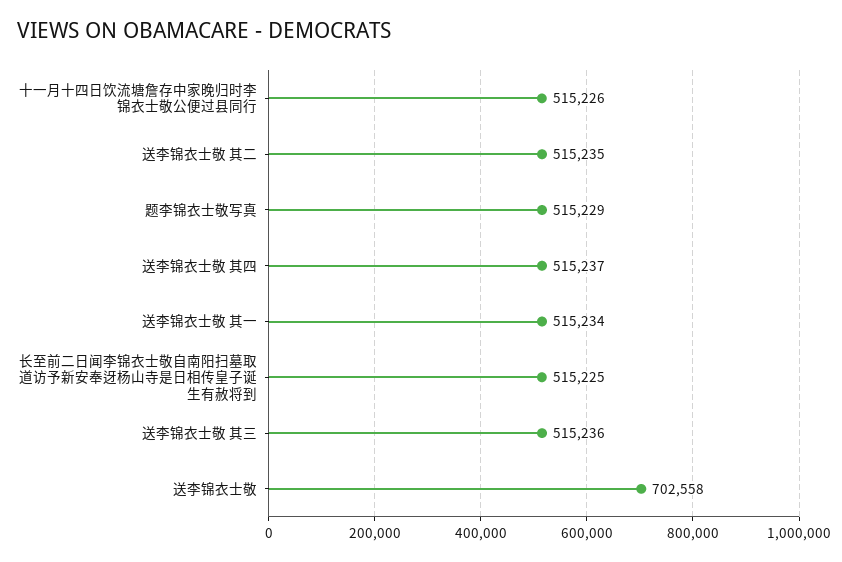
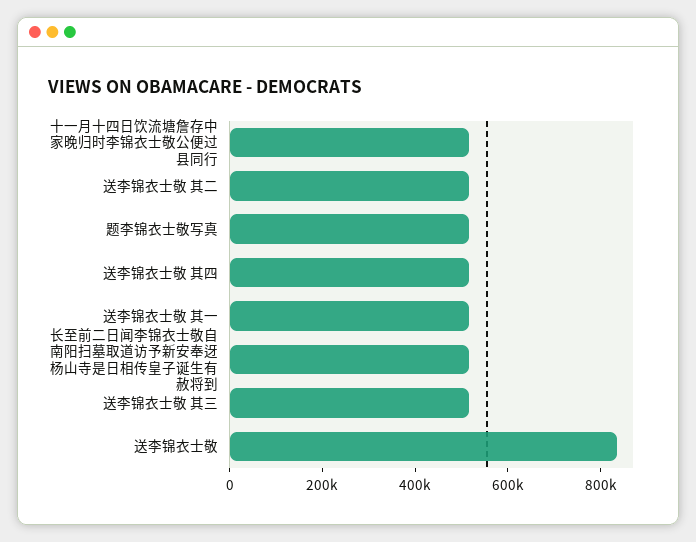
  {
    "十一月十四日饮流塘詹存中家晚归时李锦衣士敬公便过县同行": 515226,
    "送李锦衣士敬 其二": 515235,
    "题李锦衣士敬写真": 515229,
    "送李锦衣士敬 其四": 515237,
    "送李锦衣士敬 其一": 515234,
    "长至前二日闻李锦衣士敬自南阳扫墓取道访予新安奉迓杨山寺是日相传皇子诞生有赦将到": 515225,
    "送李锦衣士敬 其三": 515236,
-   "送李锦衣士敬": 702558
+   "送李锦衣士敬": 850000
  }

